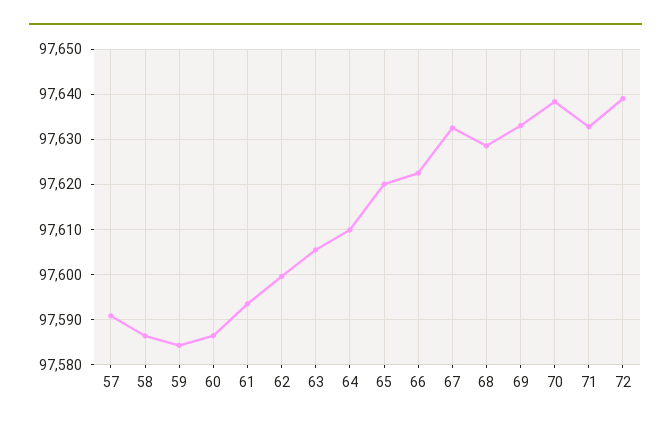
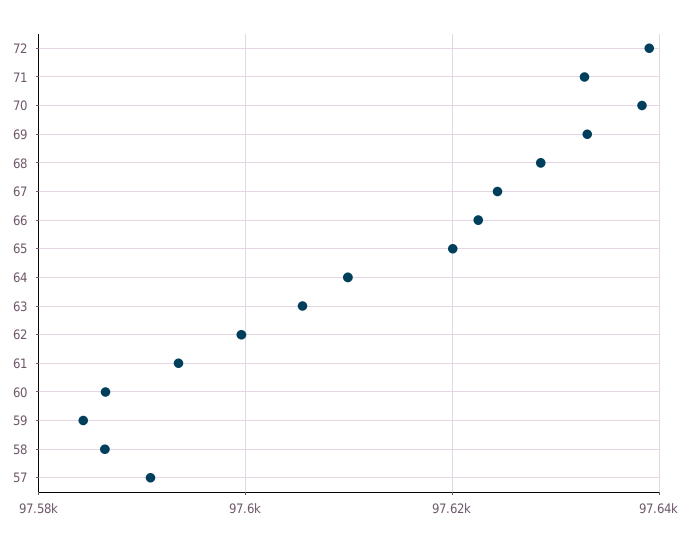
  {
    "57": 97590,
    "58": 97586,
    "59": 97584,
    "60": 97586,
    "61": 97594,
    "62": 97600,
    "63": 97606,
    "64": 97610,
    "65": 97620,
    "66": 97622,
-   "67": 97632,
+   "67": 97624,
    "68": 97628,
    "69": 97634,
    "70": 97638,
    "71": 97632,
    "72": 97640
  }

